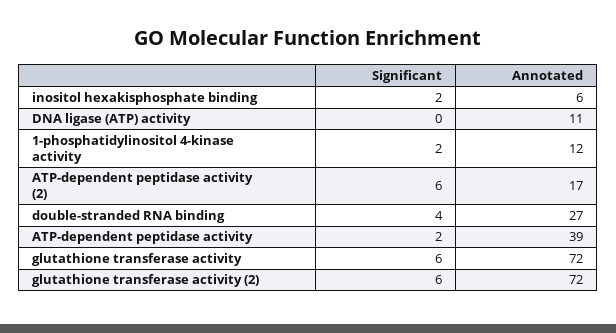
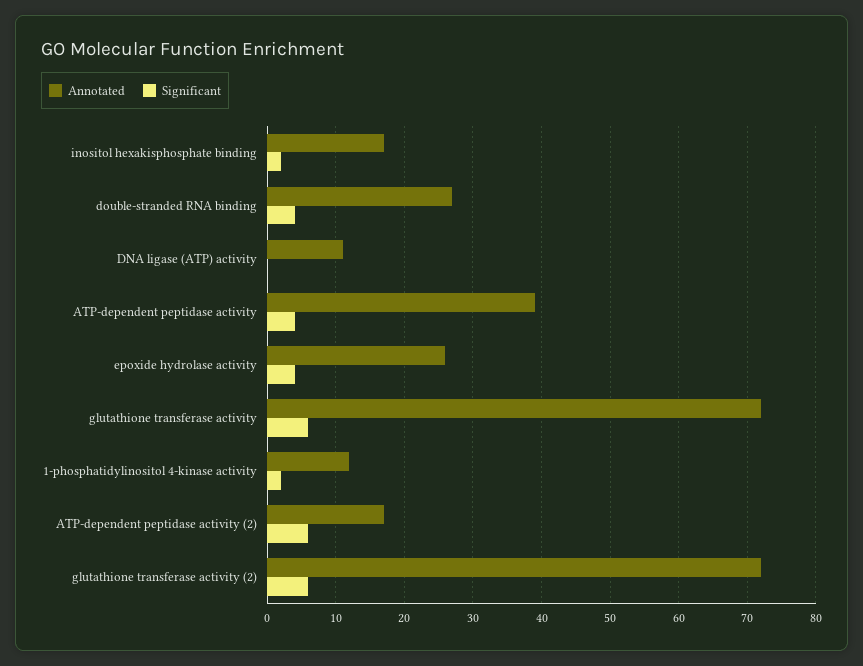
  {
    "Significant": {
      "inositol hexakisphosphate binding": 2,
      "DNA ligase (ATP) activity": 0,
      "1-phosphatidylinositol 4-kinase activity": 2,
      "ATP-dependent peptidase activity (2)": 6,
      "double-stranded RNA binding": 4,
-     "ATP-dependent peptidase activity": 2,
+     "ATP-dependent peptidase activity": 4,
      "glutathione transferase activity": 6,
-     "glutathione transferase activity (2)": 6
+     "glutathione transferase activity (2)": 6,
+     "epoxide hydrolase activity": 4
    },
    "Annotated": {
-     "inositol hexakisphosphate binding": 6,
+     "inositol hexakisphosphate binding": 17,
      "DNA ligase (ATP) activity": 11,
      "1-phosphatidylinositol 4-kinase activity": 12,
      "ATP-dependent peptidase activity (2)": 17,
      "double-stranded RNA binding": 27,
      "ATP-dependent peptidase activity": 39,
      "glutathione transferase activity": 72,
-     "glutathione transferase activity (2)": 72
+     "glutathione transferase activity (2)": 72,
+     "epoxide hydrolase activity": 26
    }
  }

